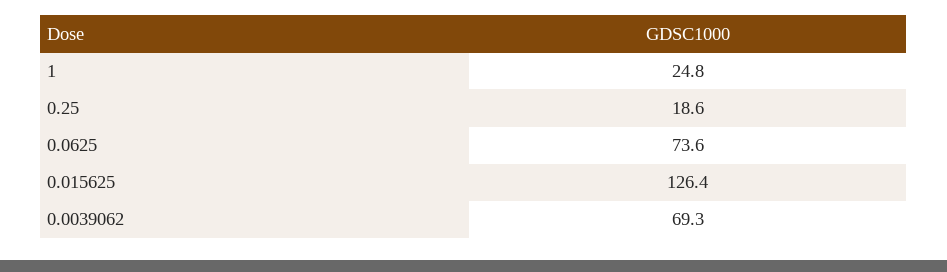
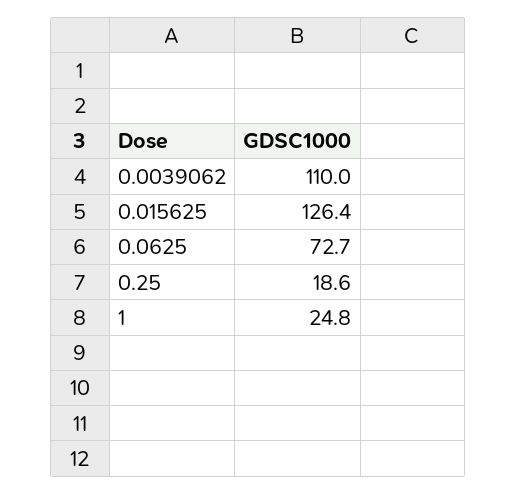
  {
    "1": 24.8,
    "0.25": 18.6,
-   "0.0625": 73.6,
+   "0.0625": 72.7,
    "0.015625": 126.4,
-   "0.0039062": 69.3
+   "0.0039062": 110
  }

